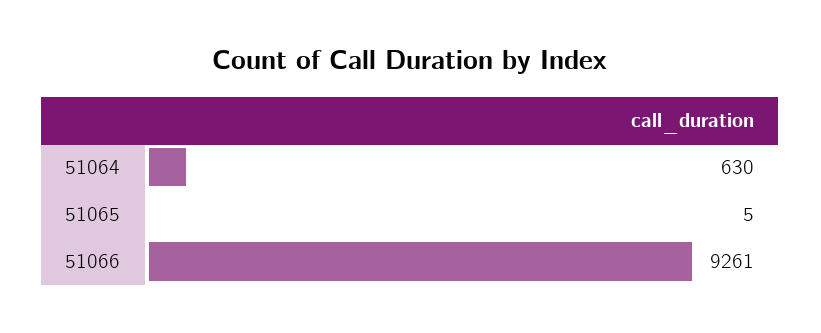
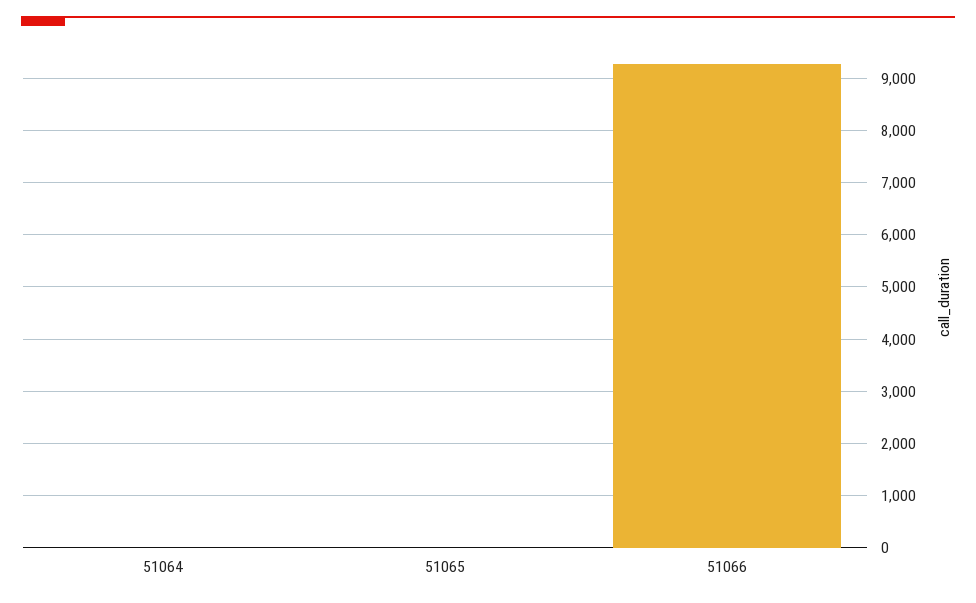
  {
-   "51064": 630,
+   "51064": 0,
    "51065": 5,
    "51066": 9261
  }

